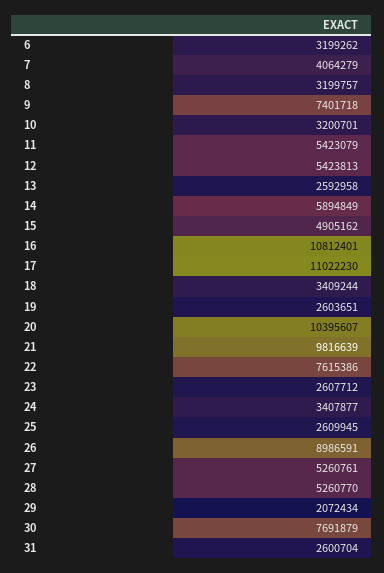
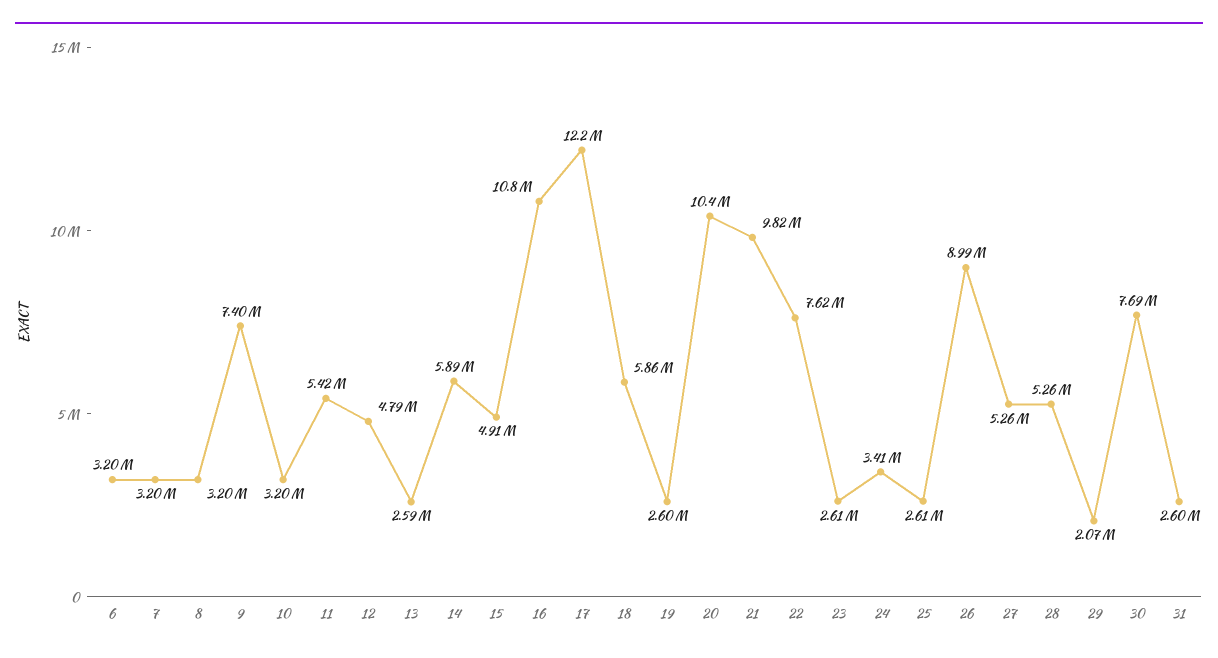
  {
    "6": 3199262,
-   "7": 4064279,
+   "7": 3200000,
    "8": 3199757,
    "9": 7401718,
    "10": 3200701,
    "11": 5423079,
-   "12": 5423813,
+   "12": 4790000,
    "13": 2592958,
    "14": 5894849,
    "15": 4905162,
    "16": 10812401,
-   "17": 11022230,
+   "17": 12200000,
-   "18": 3409244,
+   "18": 5860000,
    "19": 2603651,
    "20": 10395607,
    "21": 9816639,
    "22": 7615386,
    "23": 2607712,
    "24": 3407877,
    "25": 2609945,
    "26": 8986591,
    "27": 5260761,
    "28": 5260770,
    "29": 2072434,
    "30": 7691879,
    "31": 2600704
  }

